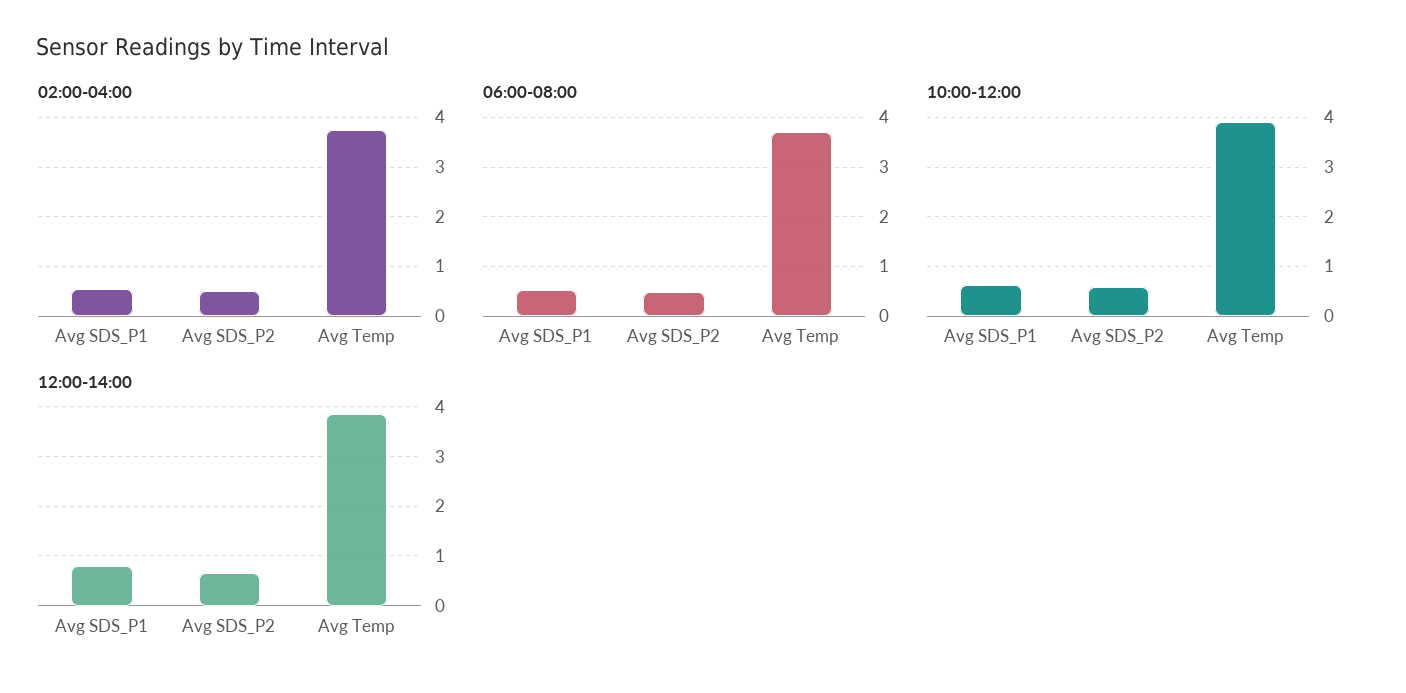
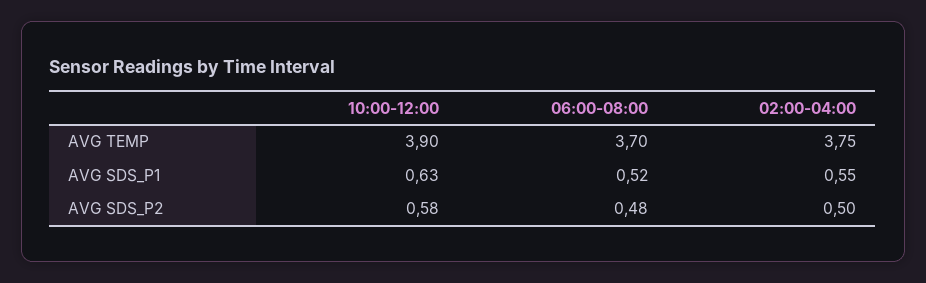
  {
    "02:00-04:00": {
      "Avg SDS_P1": 0.55,
      "Avg SDS_P2": 0.5,
      "Avg Temp": 3.75
    },
    "06:00-08:00": {
      "Avg SDS_P1": 0.52,
      "Avg SDS_P2": 0.48,
      "Avg Temp": 3.7
    },
    "10:00-12:00": {
      "Avg SDS_P1": 0.63,
      "Avg SDS_P2": 0.58,
      "Avg Temp": 3.9
-   },
+   }
-   "12:00-14:00": {
-     "Avg SDS_P1": 0.8,
-     "Avg SDS_P2": 0.6,
-     "Avg Temp": 3.8
-   }
  }

